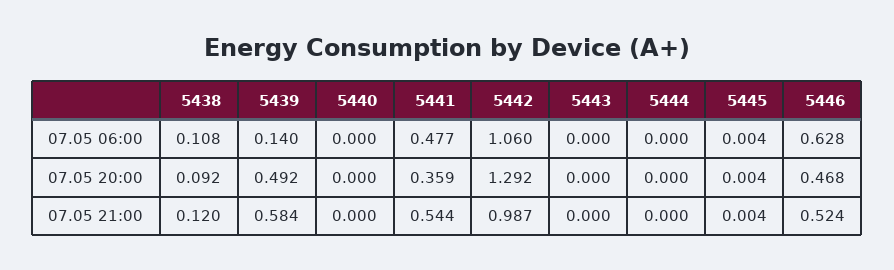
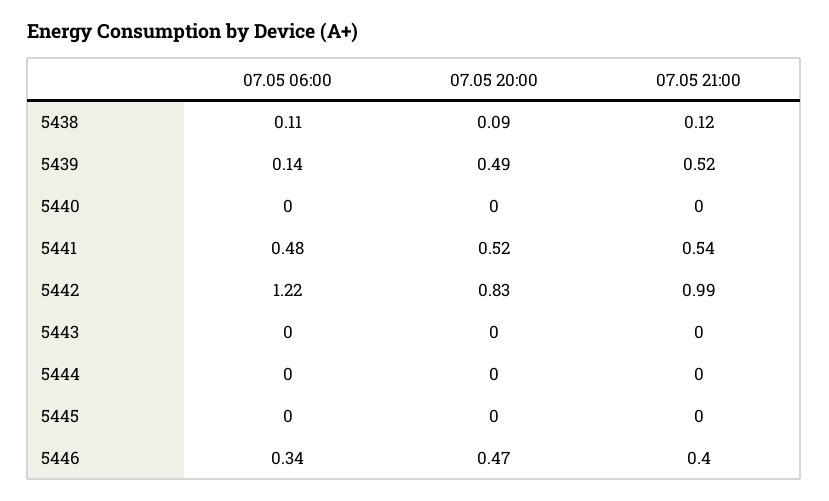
  {
    "5438": {
      "07.05 06:00": 0.108,
      "07.05 20:00": 0.092,
      "07.05 21:00": 0.12
    },
    "5439": {
      "07.05 06:00": 0.14,
      "07.05 20:00": 0.492,
-     "07.05 21:00": 0.584
+     "07.05 21:00": 0.52
    },
    "5440": {
      "07.05 06:00": 0,
      "07.05 20:00": 0,
      "07.05 21:00": 0
    },
    "5441": {
      "07.05 06:00": 0.477,
-     "07.05 20:00": 0.359,
+     "07.05 20:00": 0.52,
      "07.05 21:00": 0.544
    },
    "5442": {
-     "07.05 06:00": 1.06,
+     "07.05 06:00": 1.22,
-     "07.05 20:00": 1.292,
+     "07.05 20:00": 0.83,
      "07.05 21:00": 0.987
    },
    "5443": {
      "07.05 06:00": 0,
      "07.05 20:00": 0,
      "07.05 21:00": 0
    },
    "5444": {
      "07.05 06:00": 0,
      "07.05 20:00": 0,
      "07.05 21:00": 0
    },
    "5445": {
      "07.05 06:00": 0.004,
      "07.05 20:00": 0.004,
      "07.05 21:00": 0.004
    },
    "5446": {
-     "07.05 06:00": 0.628,
+     "07.05 06:00": 0.34,
      "07.05 20:00": 0.468,
-     "07.05 21:00": 0.524
+     "07.05 21:00": 0.4
    }
  }

